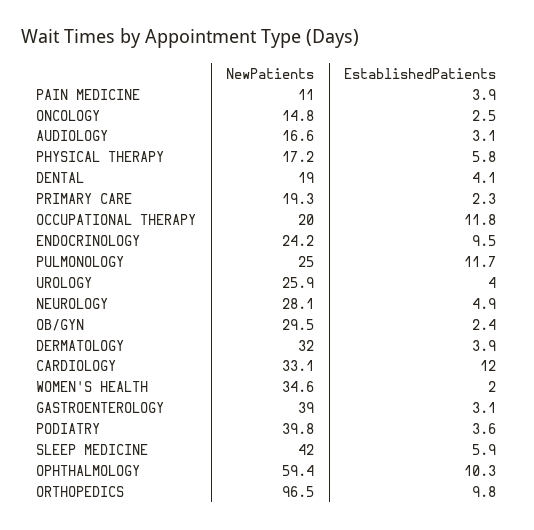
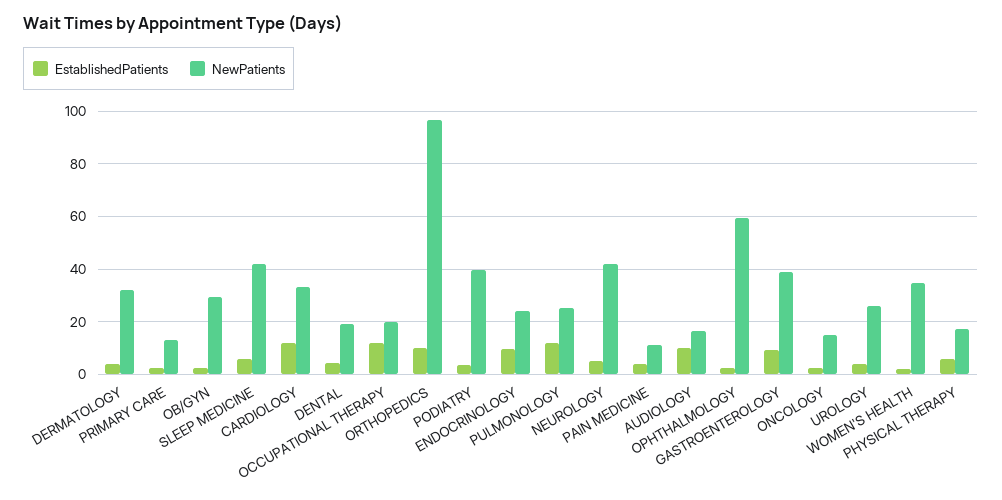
  {
    "NewPatients": {
      "PAIN MEDICINE": 11,
      "ONCOLOGY": 14.8,
      "AUDIOLOGY": 16.6,
      "PHYSICAL THERAPY": 17.2,
      "DENTAL": 19,
-     "PRIMARY CARE": 19.3,
+     "PRIMARY CARE": 12.5,
      "OCCUPATIONAL THERAPY": 20,
      "ENDOCRINOLOGY": 24.2,
      "PULMONOLOGY": 25,
      "UROLOGY": 25.9,
-     "NEUROLOGY": 28.1,
+     "NEUROLOGY": 42.5,
      "OB/GYN": 29.5,
      "DERMATOLOGY": 32,
      "CARDIOLOGY": 33.1,
      "WOMEN'S HEALTH": 34.6,
      "GASTROENTEROLOGY": 39,
      "PODIATRY": 39.8,
      "SLEEP MEDICINE": 42,
      "OPHTHALMOLOGY": 59.4,
      "ORTHOPEDICS": 96.5
    },
    "EstablishedPatients": {
      "PAIN MEDICINE": 3.9,
      "ONCOLOGY": 2.5,
-     "AUDIOLOGY": 3.1,
+     "AUDIOLOGY": 10,
      "PHYSICAL THERAPY": 5.8,
      "DENTAL": 4.1,
      "PRIMARY CARE": 2.3,
      "OCCUPATIONAL THERAPY": 11.8,
      "ENDOCRINOLOGY": 9.5,
      "PULMONOLOGY": 11.7,
      "UROLOGY": 4,
      "NEUROLOGY": 4.9,
      "OB/GYN": 2.4,
      "DERMATOLOGY": 3.9,
      "CARDIOLOGY": 12,
      "WOMEN'S HEALTH": 2,
-     "GASTROENTEROLOGY": 3.1,
+     "GASTROENTEROLOGY": 10,
      "PODIATRY": 3.6,
      "SLEEP MEDICINE": 5.9,
-     "OPHTHALMOLOGY": 10.3,
+     "OPHTHALMOLOGY": 2.5,
      "ORTHOPEDICS": 9.8
    }
  }

